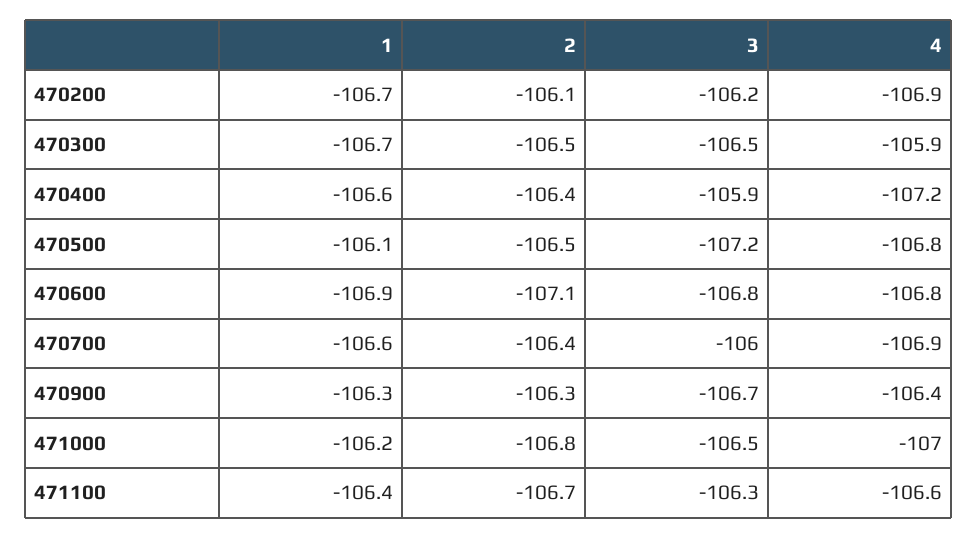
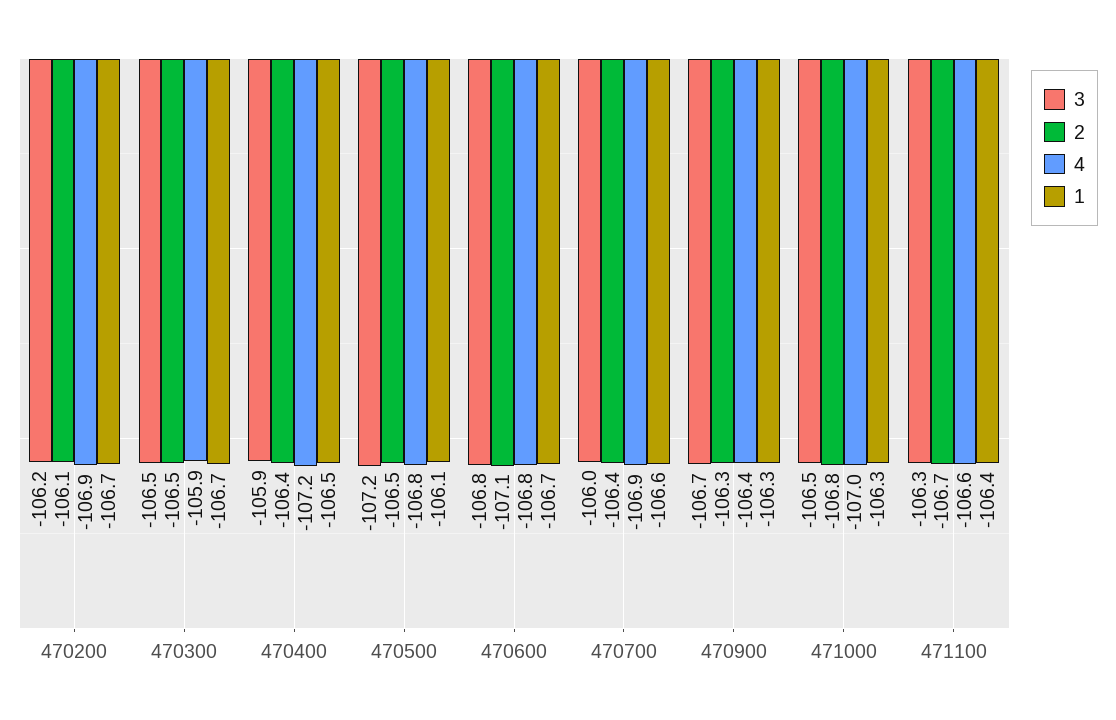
  {
    "1": {
      "470200": -106.7,
      "470300": -106.7,
-     "470400": -106.6,
+     "470400": -106.5,
      "470500": -106.1,
-     "470600": -106.9,
+     "470600": -106.7,
      "470700": -106.6,
      "470900": -106.3,
-     "471000": -106.2,
+     "471000": -106.3,
      "471100": -106.4
    },
    "2": {
      "470200": -106.1,
      "470300": -106.5,
      "470400": -106.4,
      "470500": -106.5,
      "470600": -107.1,
      "470700": -106.4,
      "470900": -106.3,
      "471000": -106.8,
      "471100": -106.7
    },
    "3": {
      "470200": -106.2,
      "470300": -106.5,
      "470400": -105.9,
      "470500": -107.2,
      "470600": -106.8,
      "470700": -106,
      "470900": -106.7,
      "471000": -106.5,
      "471100": -106.3
    },
    "4": {
      "470200": -106.9,
      "470300": -105.9,
      "470400": -107.2,
      "470500": -106.8,
      "470600": -106.8,
      "470700": -106.9,
      "470900": -106.4,
      "471000": -107,
      "471100": -106.6
    }
  }

